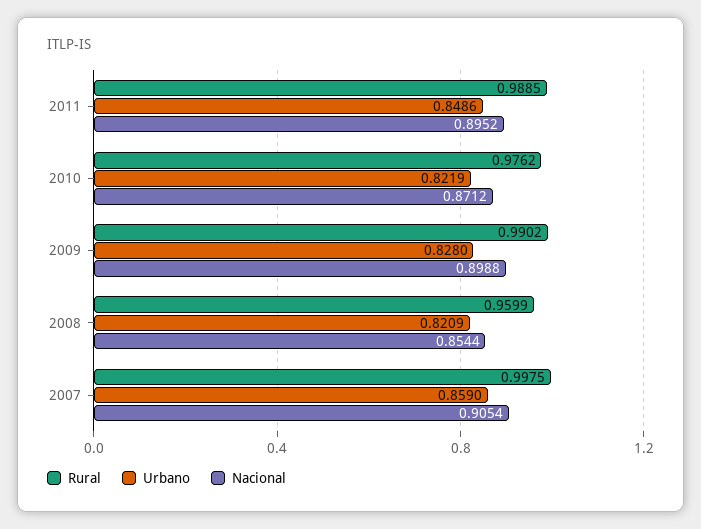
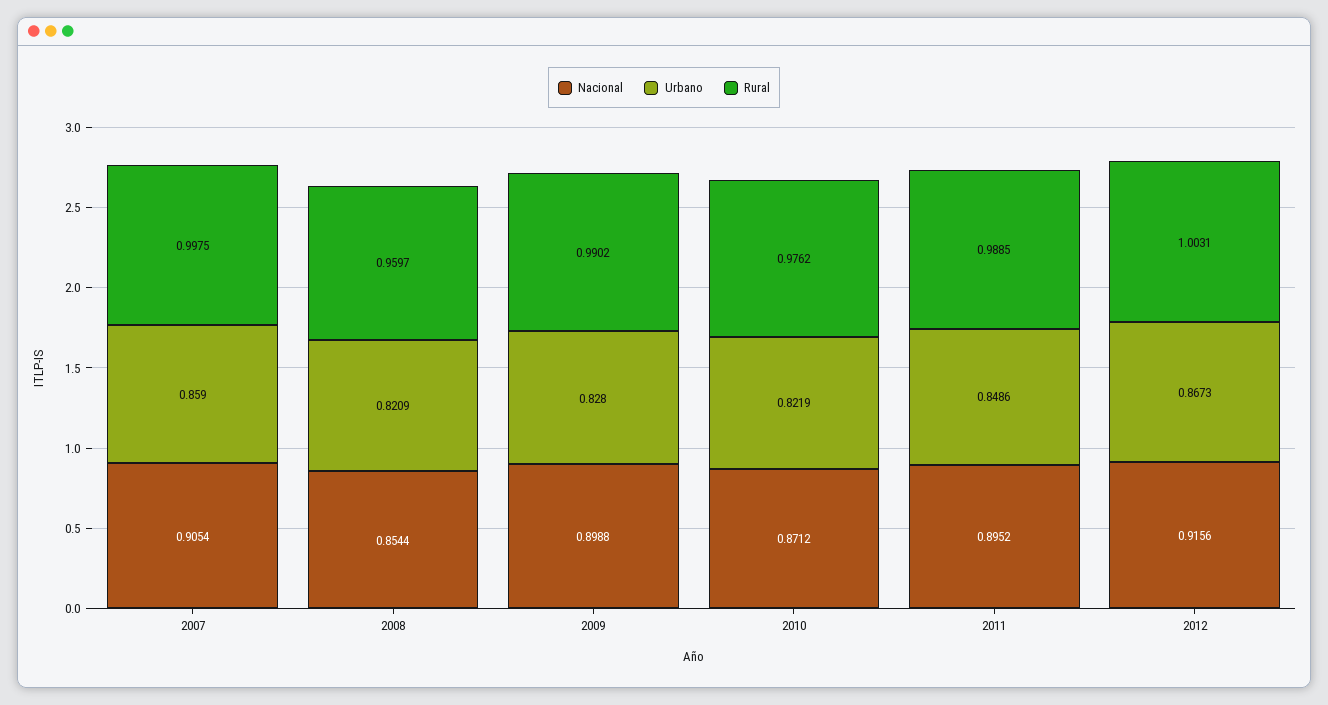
  {
    "Rural": {
      "2011": 0.9885,
      "2010": 0.9762,
      "2009": 0.9902,
-     "2008": 0.9599,
+     "2008": 0.9597,
-     "2007": 0.9975
+     "2007": 0.9975,
+     "2012": 1.0031
    },
    "Urbano": {
      "2011": 0.8486,
      "2010": 0.8219,
      "2009": 0.828,
      "2008": 0.8209,
-     "2007": 0.859
+     "2007": 0.859,
+     "2012": 0.8673
    },
    "Nacional": {
      "2011": 0.8952,
      "2010": 0.8712,
      "2009": 0.8988,
      "2008": 0.8544,
-     "2007": 0.9054
+     "2007": 0.9054,
+     "2012": 0.9156
    }
  }

